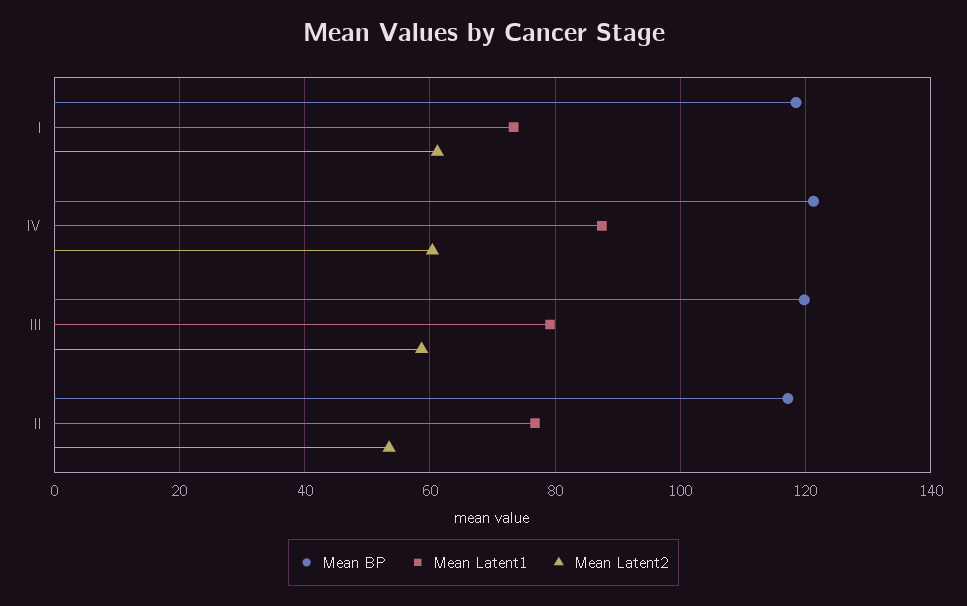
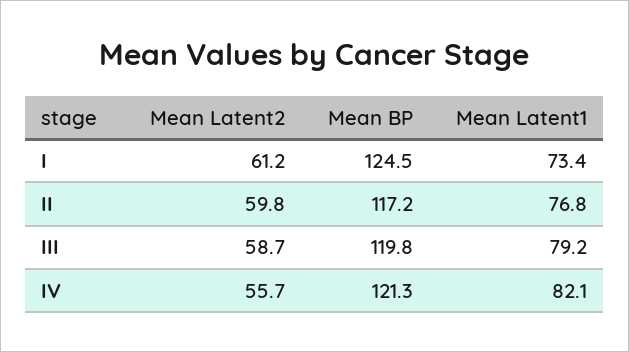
  {
    "Mean BP": {
-     "I": 118,
+     "I": 124.5,
      "IV": 121.3,
      "III": 119.8,
      "II": 117.2
    },
    "Mean Latent1": {
      "I": 73.4,
-     "IV": 88,
+     "IV": 82.1,
      "III": 79.2,
      "II": 76.8
    },
    "Mean Latent2": {
      "I": 61.2,
-     "IV": 60,
+     "IV": 55.7,
      "III": 58.7,
-     "II": 54
+     "II": 59.8
    }
  }

